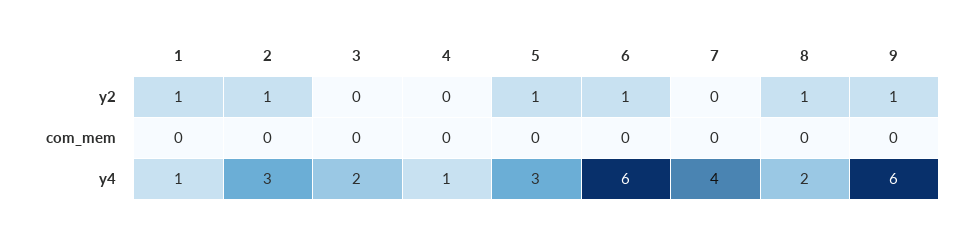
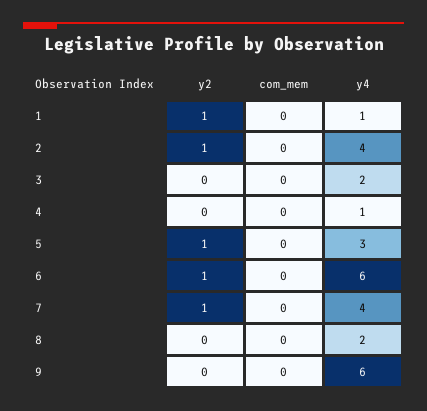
  {
    "1": {
      "y2": 1,
      "com_mem": 0,
      "y4": 1
    },
    "2": {
      "y2": 1,
      "com_mem": 0,
-     "y4": 3
+     "y4": 4
    },
    "3": {
      "y2": 0,
      "com_mem": 0,
      "y4": 2
    },
    "4": {
      "y2": 0,
      "com_mem": 0,
      "y4": 1
    },
    "5": {
      "y2": 1,
      "com_mem": 0,
      "y4": 3
    },
    "6": {
      "y2": 1,
      "com_mem": 0,
      "y4": 6
    },
    "7": {
-     "y2": 0,
+     "y2": 1,
      "com_mem": 0,
      "y4": 4
    },
    "8": {
-     "y2": 1,
+     "y2": 0,
      "com_mem": 0,
      "y4": 2
    },
    "9": {
-     "y2": 1,
+     "y2": 0,
      "com_mem": 0,
      "y4": 6
    }
  }

